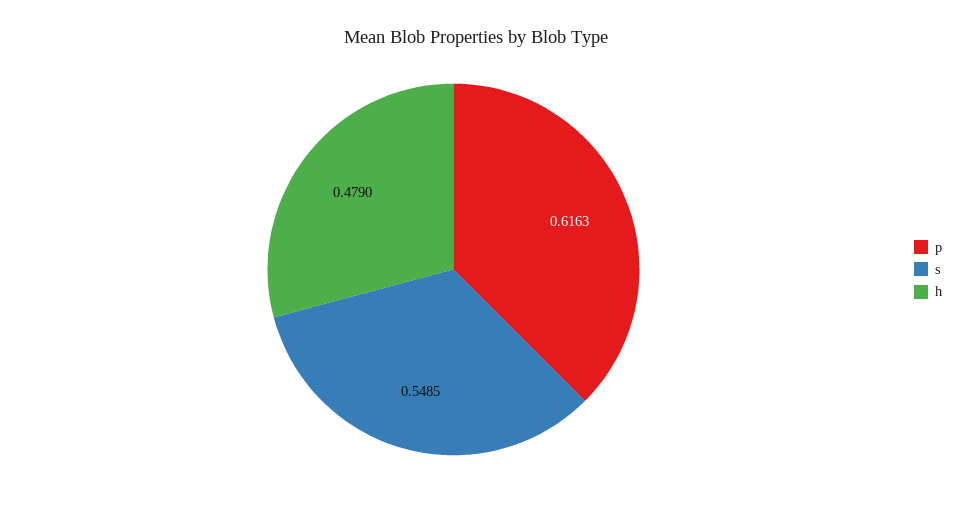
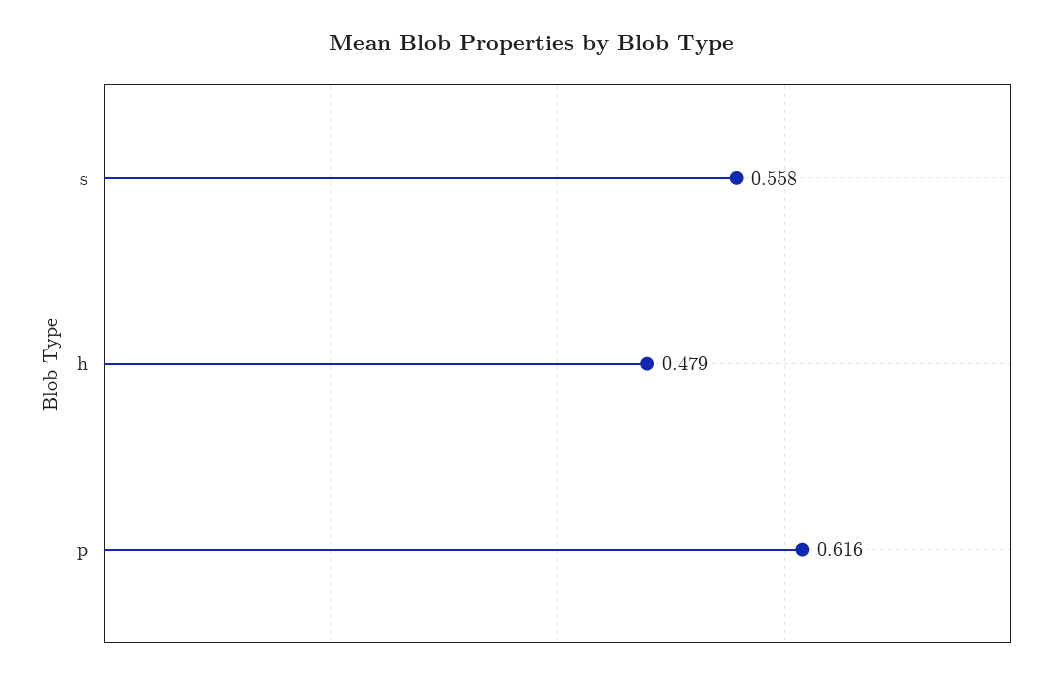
  {
    "p": 0.6163,
-   "s": 0.5485,
+   "s": 0.558,
    "h": 0.479
  }

